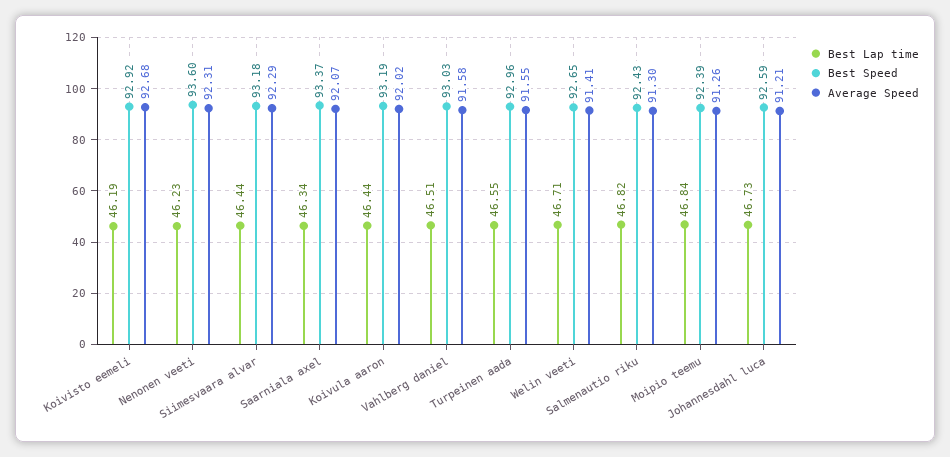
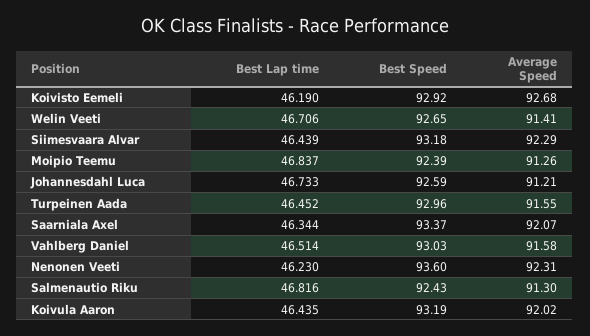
  {
    "Best Lap time": {
      "Koivisto eemeli": 46.19,
      "Nenonen veeti": 46.23,
      "Siimesvaara alvar": 46.439,
      "Saarniala axel": 46.344,
      "Koivula aaron": 46.435,
      "Vahlberg daniel": 46.514,
-     "Turpeinen aada": 46.55,
+     "Turpeinen aada": 46.452,
      "Welin veeti": 46.706,
      "Salmenautio riku": 46.816,
      "Moipio teemu": 46.837,
      "Johannesdahl luca": 46.733
    },
    "Best Speed": {
      "Koivisto eemeli": 92.92,
      "Nenonen veeti": 93.6,
      "Siimesvaara alvar": 93.18,
      "Saarniala axel": 93.37,
      "Koivula aaron": 93.19,
      "Vahlberg daniel": 93.03,
      "Turpeinen aada": 92.96,
      "Welin veeti": 92.65,
      "Salmenautio riku": 92.43,
      "Moipio teemu": 92.39,
      "Johannesdahl luca": 92.59
    },
    "Average Speed": {
      "Koivisto eemeli": 92.68,
      "Nenonen veeti": 92.31,
      "Siimesvaara alvar": 92.29,
      "Saarniala axel": 92.07,
      "Koivula aaron": 92.02,
      "Vahlberg daniel": 91.58,
      "Turpeinen aada": 91.55,
      "Welin veeti": 91.41,
      "Salmenautio riku": 91.3,
      "Moipio teemu": 91.26,
      "Johannesdahl luca": 91.21
    }
  }

